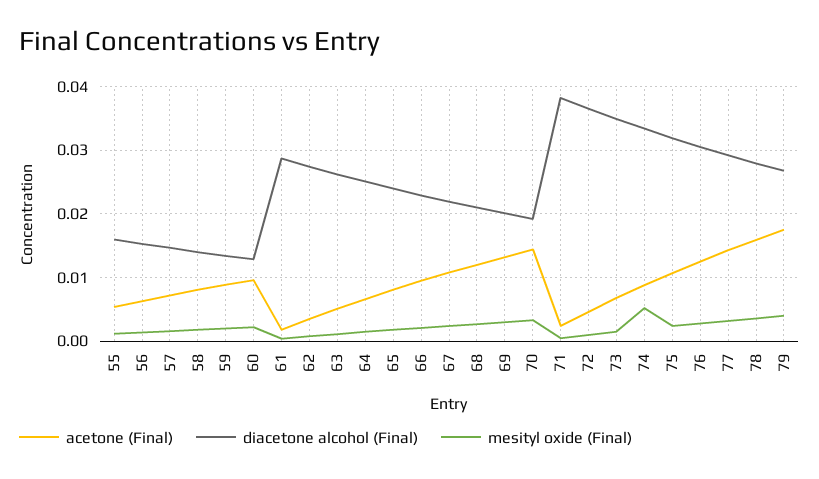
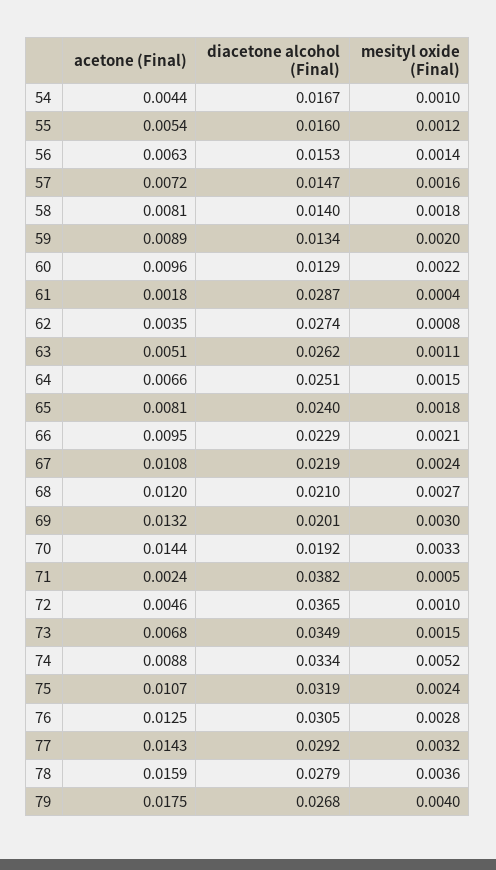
  {
    "acetone (Final)": {
      "55": 0.0054,
      "56": 0.0063,
      "57": 0.0072,
      "58": 0.0081,
      "59": 0.0089,
      "60": 0.0096,
      "61": 0.0018,
      "62": 0.0035,
      "63": 0.0051,
      "64": 0.0066,
      "65": 0.0081,
      "66": 0.0095,
      "67": 0.0108,
      "68": 0.012,
      "69": 0.0132,
      "70": 0.0144,
      "71": 0.0024,
      "72": 0.0046,
      "73": 0.0068,
      "74": 0.0088,
      "75": 0.0107,
      "76": 0.0125,
      "77": 0.0143,
      "78": 0.0159,
-     "79": 0.0175
+     "79": 0.0175,
+     "54": 0.0044
    },
    "diacetone alcohol (Final)": {
      "55": 0.016,
      "56": 0.0153,
      "57": 0.0147,
      "58": 0.014,
      "59": 0.0134,
      "60": 0.0129,
      "61": 0.0287,
      "62": 0.0274,
      "63": 0.0262,
      "64": 0.0251,
      "65": 0.024,
      "66": 0.0229,
      "67": 0.0219,
      "68": 0.021,
      "69": 0.0201,
      "70": 0.0192,
      "71": 0.0382,
      "72": 0.0365,
      "73": 0.0349,
      "74": 0.0334,
      "75": 0.0319,
      "76": 0.0305,
      "77": 0.0292,
      "78": 0.0279,
-     "79": 0.0268
+     "79": 0.0268,
+     "54": 0.0167
    },
    "mesityl oxide (Final)": {
      "55": 0.0012,
      "56": 0.0014,
      "57": 0.0016,
      "58": 0.0018,
      "59": 0.002,
      "60": 0.0022,
      "61": 0.0004,
      "62": 0.0008,
      "63": 0.0011,
      "64": 0.0015,
      "65": 0.0018,
      "66": 0.0021,
      "67": 0.0024,
      "68": 0.0027,
      "69": 0.003,
      "70": 0.0033,
      "71": 0.0005,
      "72": 0.001,
      "73": 0.0015,
      "74": 0.0052,
      "75": 0.0024,
      "76": 0.0028,
      "77": 0.0032,
      "78": 0.0036,
-     "79": 0.004
+     "79": 0.004,
+     "54": 0.001
    }
  }

